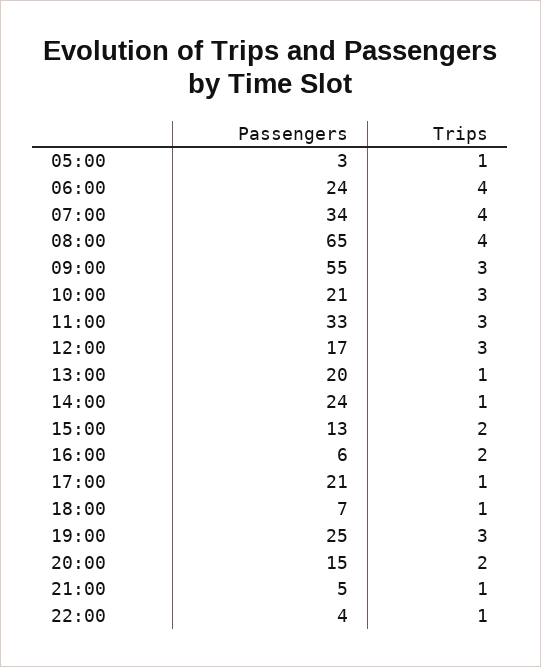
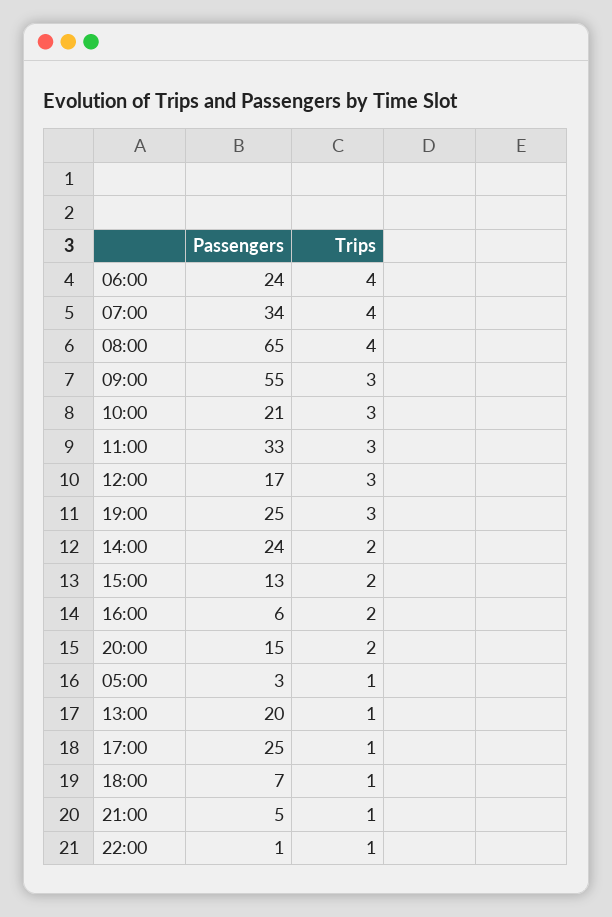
  {
    "Passengers": {
      "05:00": 3,
      "06:00": 24,
      "07:00": 34,
      "08:00": 65,
      "09:00": 55,
      "10:00": 21,
      "11:00": 33,
      "12:00": 17,
      "13:00": 20,
      "14:00": 24,
      "15:00": 13,
      "16:00": 6,
-     "17:00": 21,
+     "17:00": 25,
      "18:00": 7,
      "19:00": 25,
      "20:00": 15,
      "21:00": 5,
-     "22:00": 4
+     "22:00": 1
    },
    "Trips": {
      "05:00": 1,
      "06:00": 4,
      "07:00": 4,
      "08:00": 4,
      "09:00": 3,
      "10:00": 3,
      "11:00": 3,
      "12:00": 3,
      "13:00": 1,
-     "14:00": 1,
+     "14:00": 2,
      "15:00": 2,
      "16:00": 2,
      "17:00": 1,
      "18:00": 1,
      "19:00": 3,
      "20:00": 2,
      "21:00": 1,
      "22:00": 1
    }
  }

